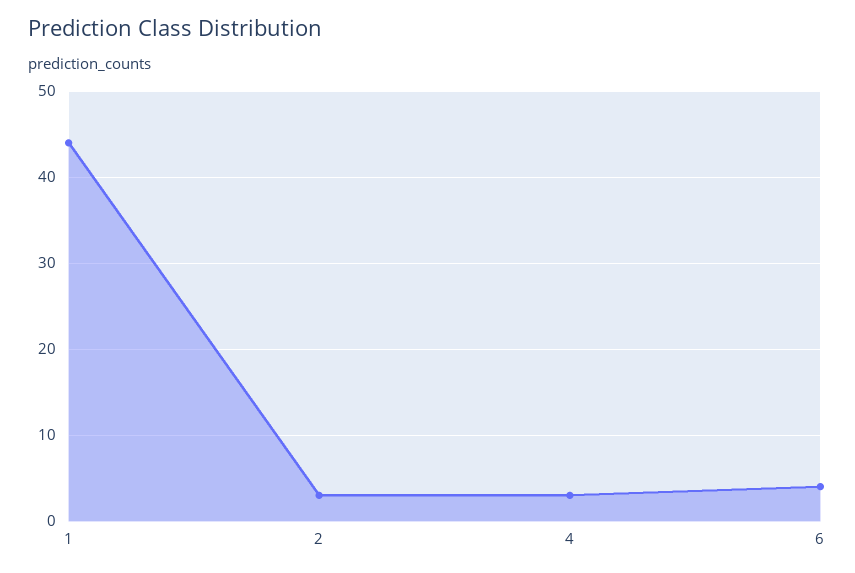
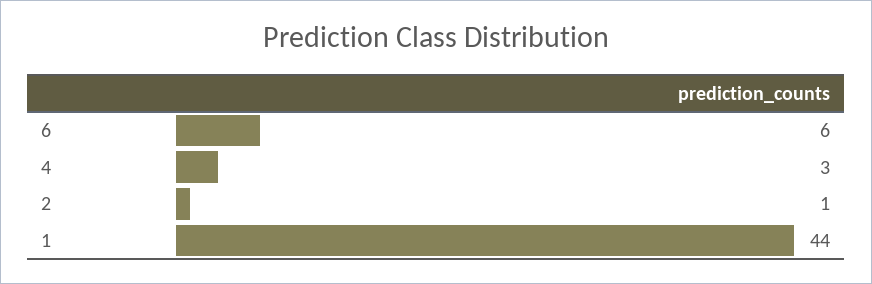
  {
    "1": 44,
-   "2": 3,
+   "2": 1,
    "4": 3,
-   "6": 4
+   "6": 6
  }

